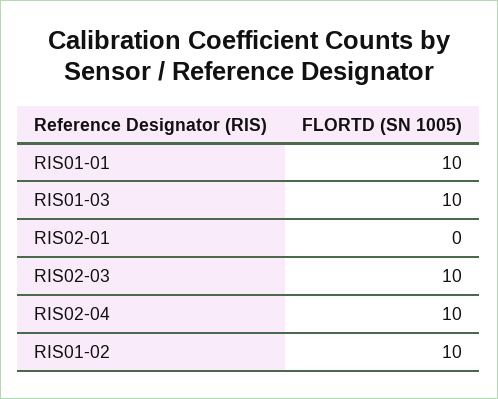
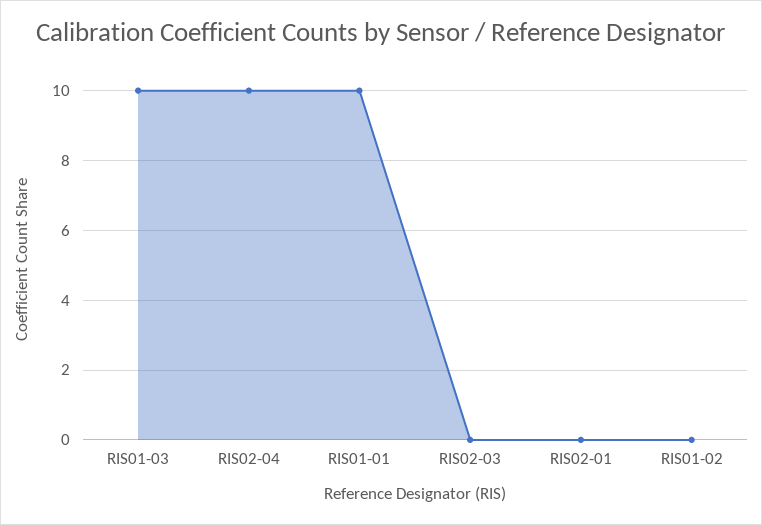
  {
    "RIS01-01": 10,
    "RIS01-03": 10,
    "RIS02-01": 0,
-   "RIS02-03": 10,
+   "RIS02-03": 0,
    "RIS02-04": 10,
-   "RIS01-02": 10
+   "RIS01-02": 0
  }

